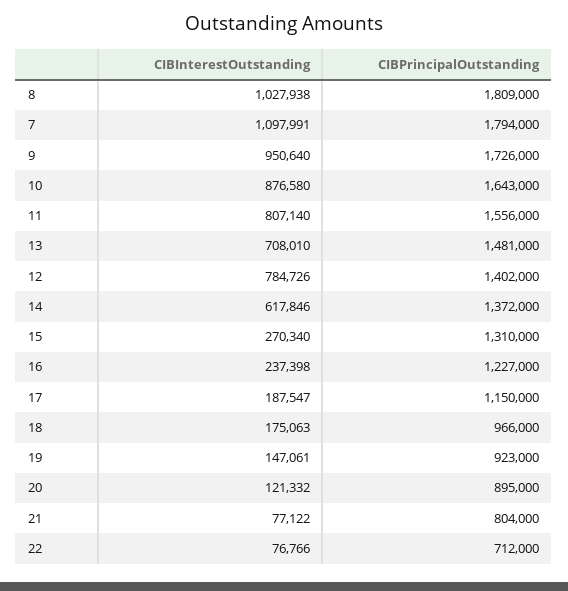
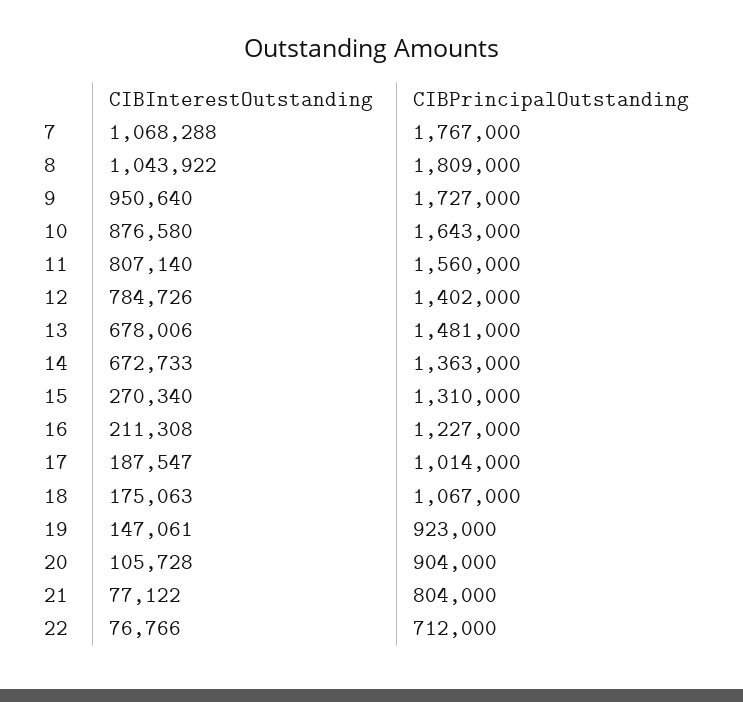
  {
    "CIBInterestOutstanding": {
-     "8": 1027938,
+     "8": 1043922,
-     "7": 1097991,
+     "7": 1068288,
      "9": 950640,
      "10": 876580,
      "11": 807140,
-     "13": 708010,
+     "13": 678006,
      "12": 784726,
-     "14": 617846,
+     "14": 672733,
      "15": 270340,
-     "16": 237398,
+     "16": 211308,
      "17": 187547,
      "18": 175063,
      "19": 147061,
-     "20": 121332,
+     "20": 105728,
      "21": 77122,
      "22": 76766
    },
    "CIBPrincipalOutstanding": {
      "8": 1809000,
-     "7": 1794000,
+     "7": 1767000,
-     "9": 1726000,
+     "9": 1727000,
      "10": 1643000,
-     "11": 1556000,
+     "11": 1560000,
      "13": 1481000,
      "12": 1402000,
-     "14": 1372000,
+     "14": 1363000,
      "15": 1310000,
      "16": 1227000,
-     "17": 1150000,
+     "17": 1014000,
-     "18": 966000,
+     "18": 1067000,
      "19": 923000,
-     "20": 895000,
+     "20": 904000,
      "21": 804000,
      "22": 712000
    }
  }

